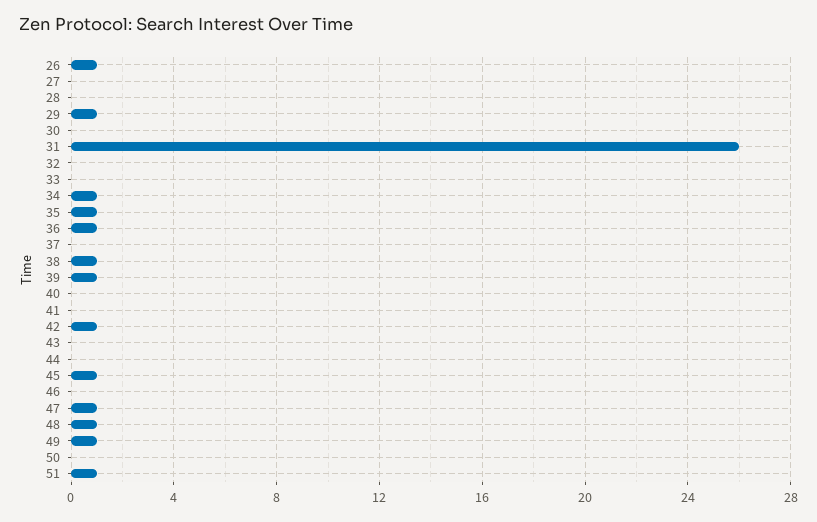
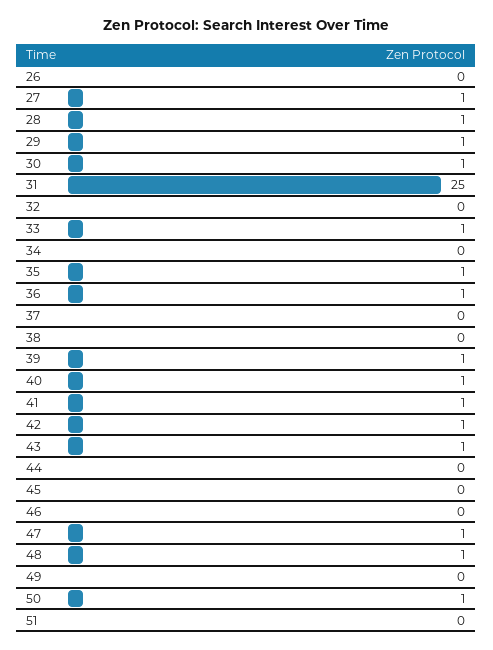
  {
-   "26": 1,
+   "26": 0,
-   "27": 0,
+   "27": 1,
-   "28": 0,
+   "28": 1,
    "29": 1,
-   "30": 0,
+   "30": 1,
-   "31": 26,
+   "31": 25,
    "32": 0,
-   "33": 0,
+   "33": 1,
-   "34": 1,
+   "34": 0,
    "35": 1,
    "36": 1,
    "37": 0,
-   "38": 1,
+   "38": 0,
    "39": 1,
-   "40": 0,
+   "40": 1,
-   "41": 0,
+   "41": 1,
    "42": 1,
-   "43": 0,
+   "43": 1,
    "44": 0,
-   "45": 1,
+   "45": 0,
    "46": 0,
    "47": 1,
    "48": 1,
-   "49": 1,
+   "49": 0,
-   "50": 0,
+   "50": 1,
-   "51": 1
+   "51": 0
  }

